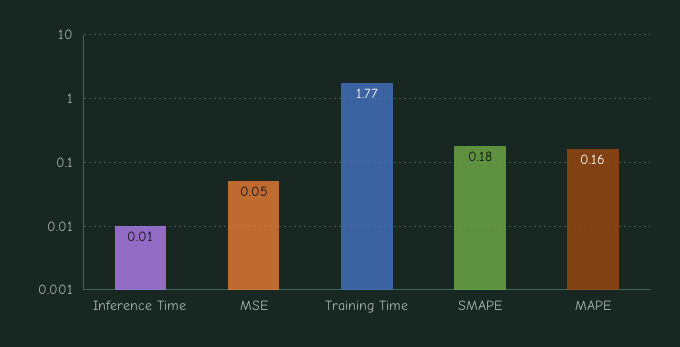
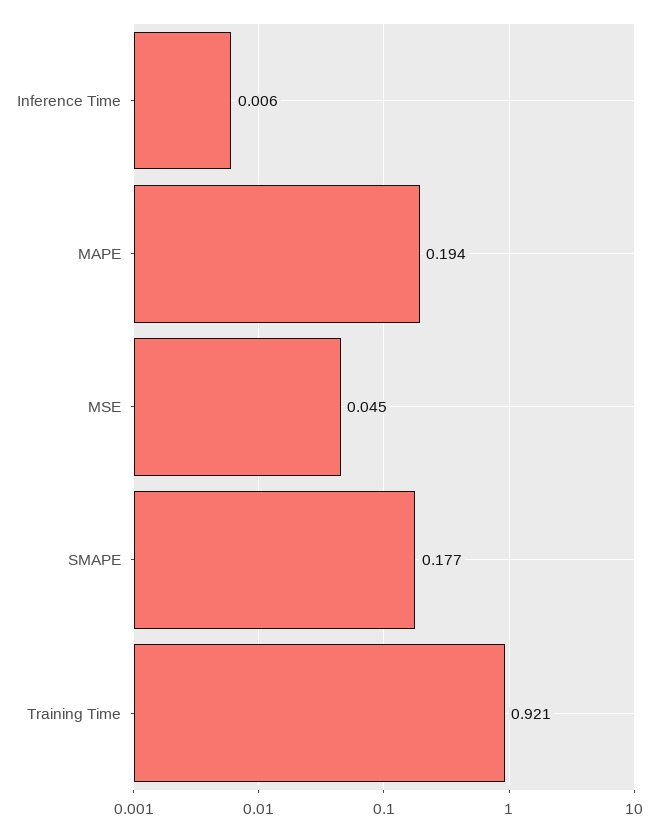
  {
    "Inference Time": 0.006,
    "MSE": 0.045,
-   "Training Time": 1.77,
+   "Training Time": 0.921,
    "SMAPE": 0.177,
-   "MAPE": 0.16
+   "MAPE": 0.194
  }

